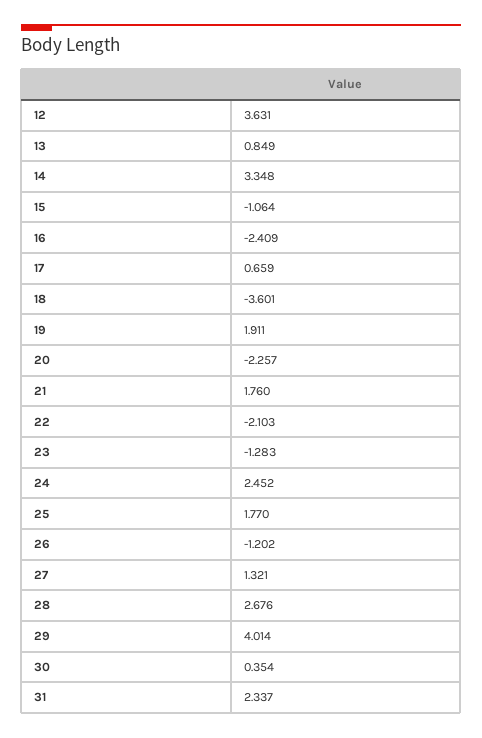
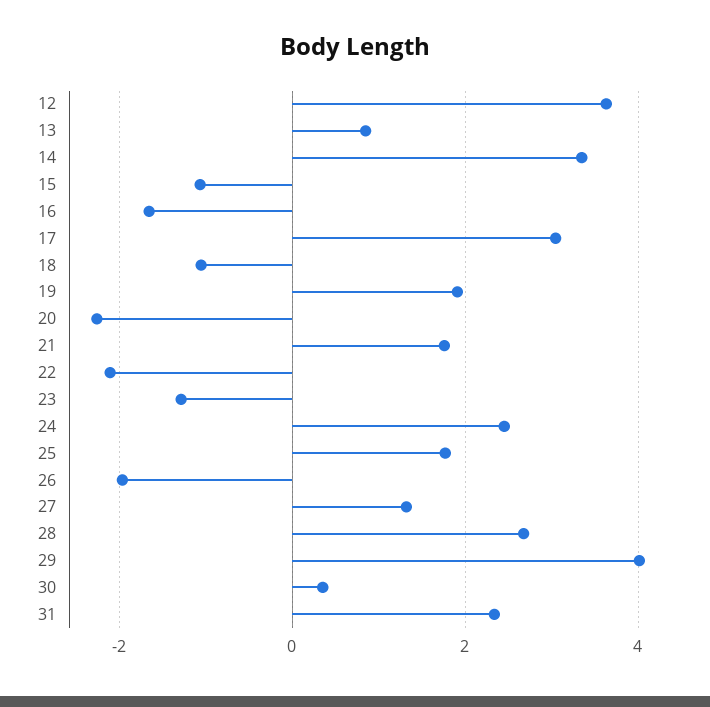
  {
    "12": 3.631,
    "13": 0.849,
    "14": 3.348,
    "15": -1.064,
-   "16": -2.409,
+   "16": -1.6,
-   "17": 0.659,
+   "17": 3,
-   "18": -3.601,
+   "18": -1,
    "19": 1.911,
    "20": -2.257,
    "21": 1.76,
    "22": -2.103,
    "23": -1.283,
    "24": 2.452,
    "25": 1.77,
-   "26": -1.202,
+   "26": -2,
    "27": 1.321,
    "28": 2.676,
    "29": 4.014,
    "30": 0.354,
    "31": 2.337
  }

